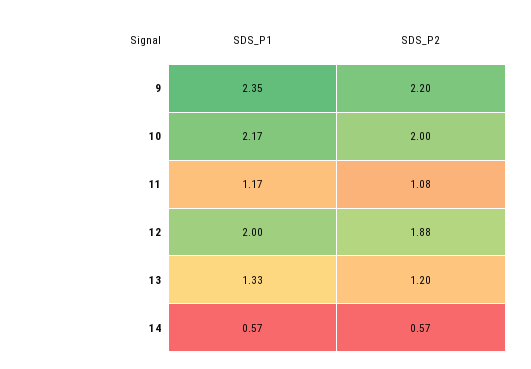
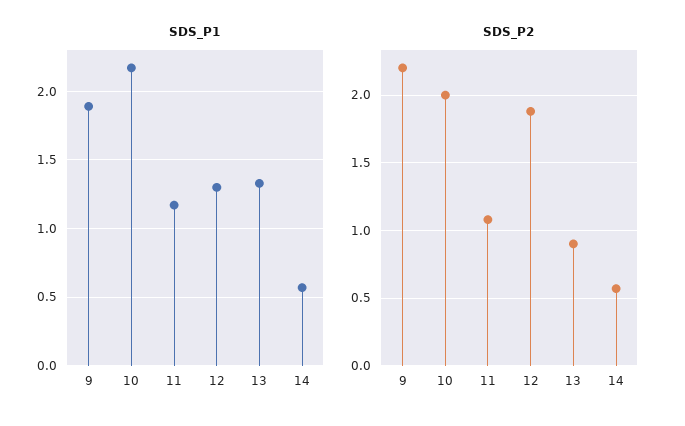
  {
    "SDS_P1": {
-     "9": 2.35,
+     "9": 1.9,
      "10": 2.17,
      "11": 1.17,
-     "12": 2,
+     "12": 1.3,
      "13": 1.33,
      "14": 0.57
    },
    "SDS_P2": {
      "9": 2.2,
      "10": 2,
      "11": 1.08,
      "12": 1.88,
-     "13": 1.2,
+     "13": 0.9,
      "14": 0.57
    }
  }

